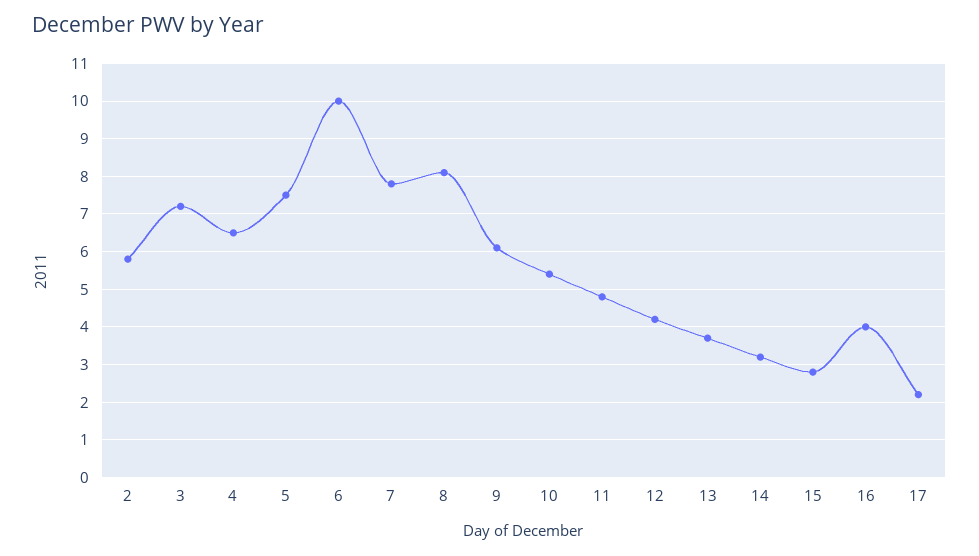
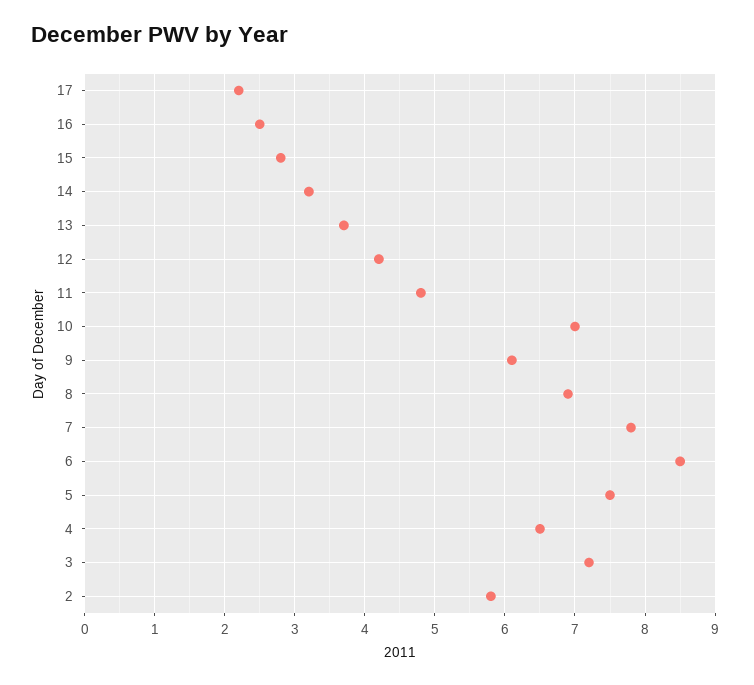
  {
    "2": 5.8,
    "3": 7.2,
    "4": 6.5,
    "5": 7.5,
-   "6": 10,
+   "6": 8.5,
    "7": 7.8,
-   "8": 8,
+   "8": 6.9,
    "9": 6.1,
-   "10": 5.5,
+   "10": 7,
    "11": 4.8,
    "12": 4.2,
    "13": 3.7,
    "14": 3.2,
    "15": 2.8,
-   "16": 4,
+   "16": 2.5,
    "17": 2.2
  }

